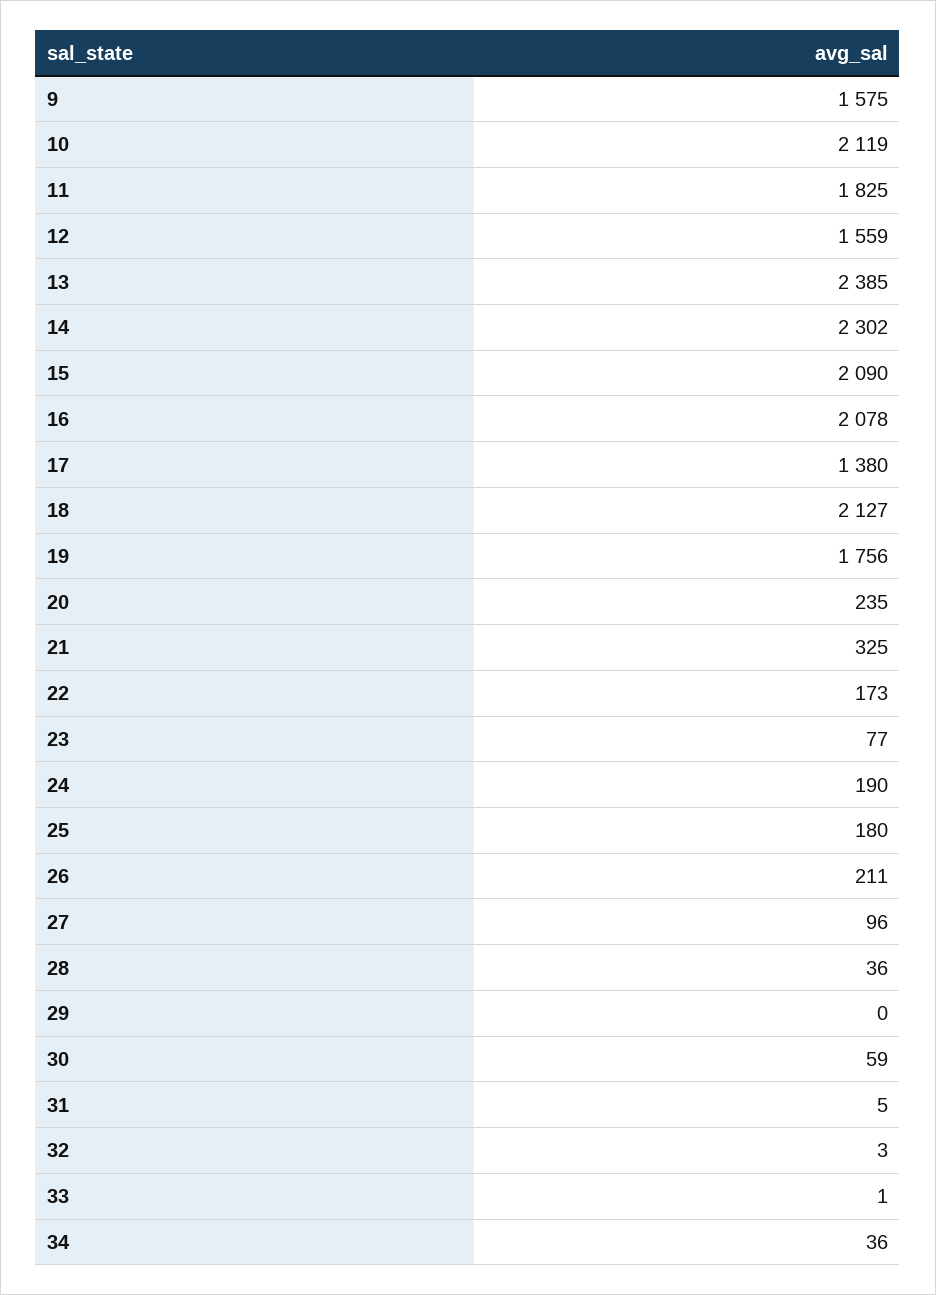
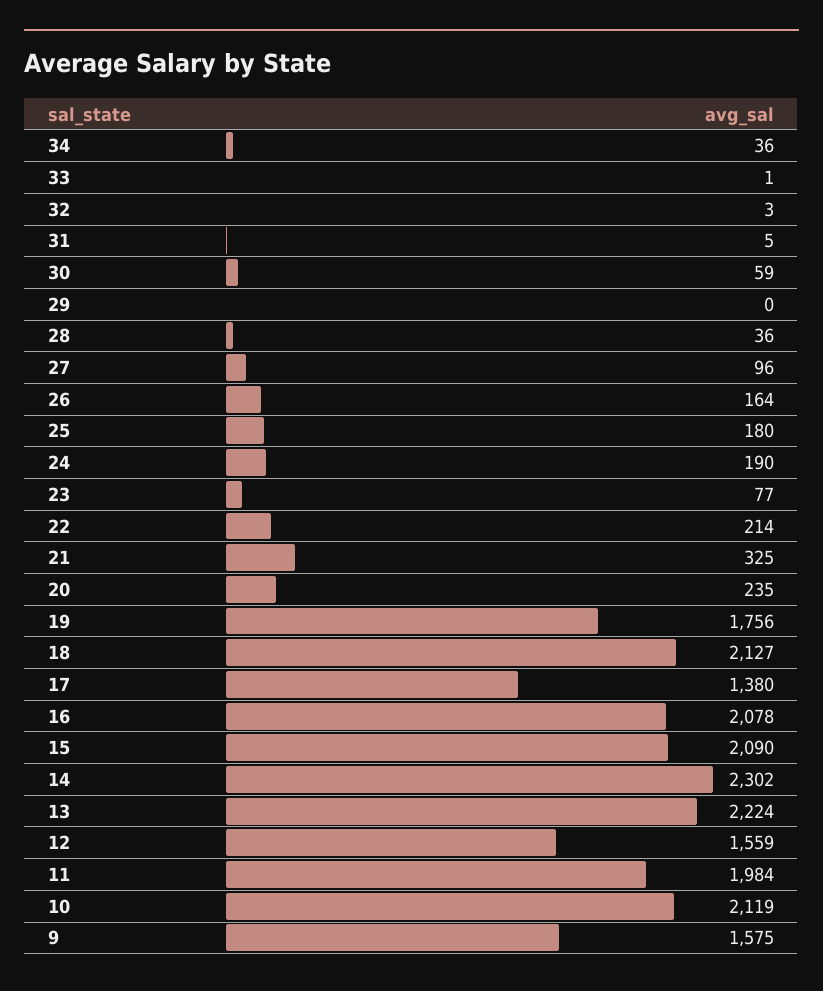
  {
    "9": 1575,
    "10": 2119,
-   "11": 1825,
+   "11": 1984,
    "12": 1559,
-   "13": 2385,
+   "13": 2224,
    "14": 2302,
    "15": 2090,
    "16": 2078,
    "17": 1380,
    "18": 2127,
    "19": 1756,
    "20": 235,
    "21": 325,
-   "22": 173,
+   "22": 214,
    "23": 77,
    "24": 190,
    "25": 180,
-   "26": 211,
+   "26": 164,
    "27": 96,
    "28": 36,
    "29": 0,
    "30": 59,
    "31": 5,
    "32": 3,
    "33": 1,
    "34": 36
  }

